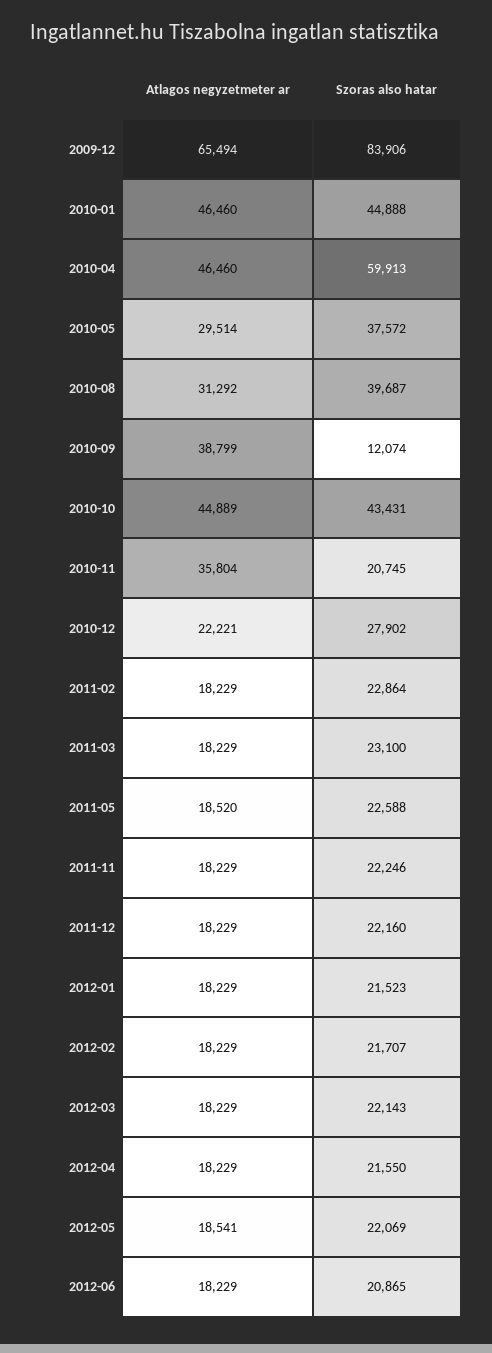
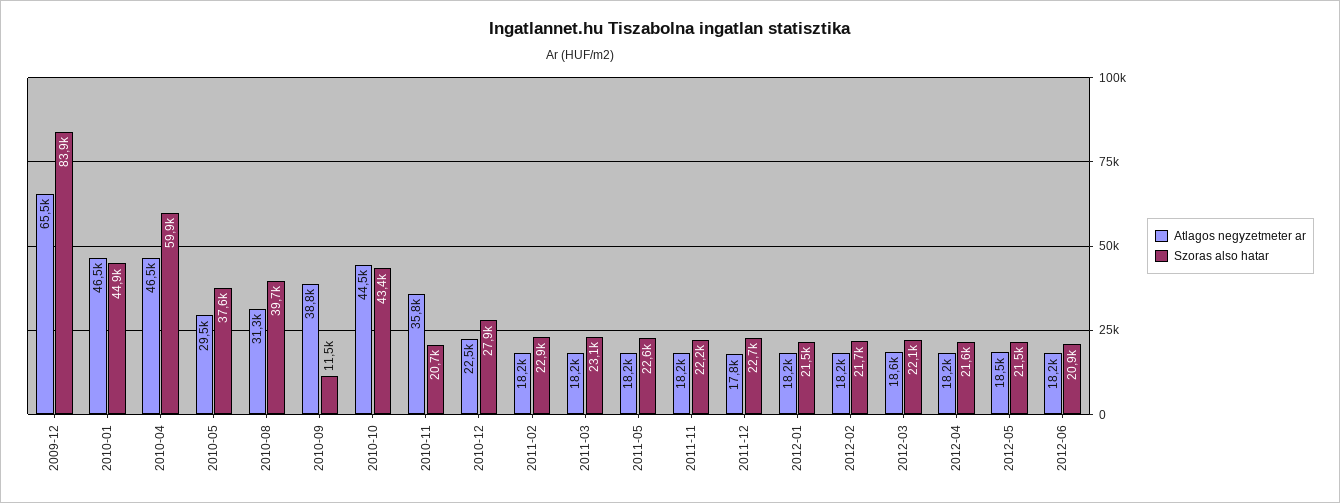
  {
    "Atlagos negyzetmeter ar": {
      "2009-12": 65494,
      "2010-01": 46460,
      "2010-04": 46460,
      "2010-05": 29514,
      "2010-08": 31292,
      "2010-09": 38799,
-     "2010-10": 44889,
+     "2010-10": 44500,
      "2010-11": 35804,
-     "2010-12": 22221,
+     "2010-12": 22500,
      "2011-02": 18229,
      "2011-03": 18229,
-     "2011-05": 18520,
+     "2011-05": 18200,
      "2011-11": 18229,
-     "2011-12": 18229,
+     "2011-12": 17800,
      "2012-01": 18229,
      "2012-02": 18229,
-     "2012-03": 18229,
+     "2012-03": 18600,
      "2012-04": 18229,
      "2012-05": 18541,
      "2012-06": 18229
    },
    "Szoras also hatar": {
      "2009-12": 83906,
      "2010-01": 44888,
      "2010-04": 59913,
      "2010-05": 37572,
      "2010-08": 39687,
-     "2010-09": 12074,
+     "2010-09": 11500,
      "2010-10": 43431,
      "2010-11": 20745,
      "2010-12": 27902,
      "2011-02": 22864,
      "2011-03": 23100,
      "2011-05": 22588,
      "2011-11": 22246,
-     "2011-12": 22160,
+     "2011-12": 22700,
      "2012-01": 21523,
      "2012-02": 21707,
      "2012-03": 22143,
      "2012-04": 21550,
-     "2012-05": 22069,
+     "2012-05": 21500,
      "2012-06": 20865
    }
  }

